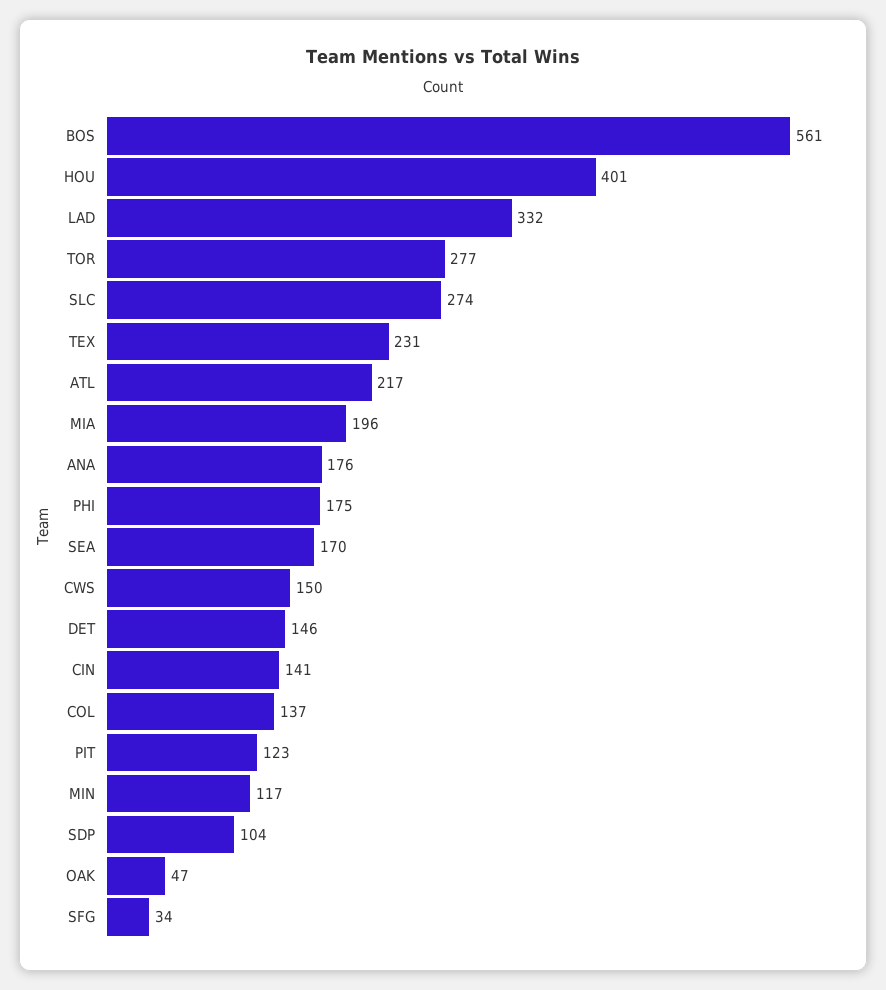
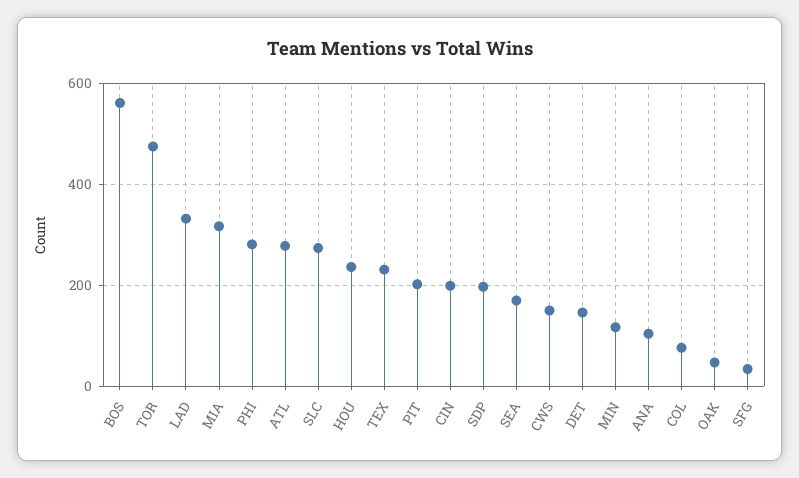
  {
    "BOS": 561,
-   "HOU": 401,
+   "HOU": 240,
    "LAD": 332,
-   "TOR": 277,
+   "TOR": 480,
    "SLC": 274,
    "TEX": 231,
-   "ATL": 217,
+   "ATL": 280,
-   "MIA": 196,
+   "MIA": 320,
-   "ANA": 176,
+   "ANA": 100,
-   "PHI": 175,
+   "PHI": 280,
    "SEA": 170,
    "CWS": 150,
    "DET": 146,
-   "CIN": 141,
+   "CIN": 200,
-   "COL": 137,
+   "COL": 80,
-   "PIT": 123,
+   "PIT": 200,
    "MIN": 117,
-   "SDP": 104,
+   "SDP": 200,
    "OAK": 47,
    "SFG": 34
  }

